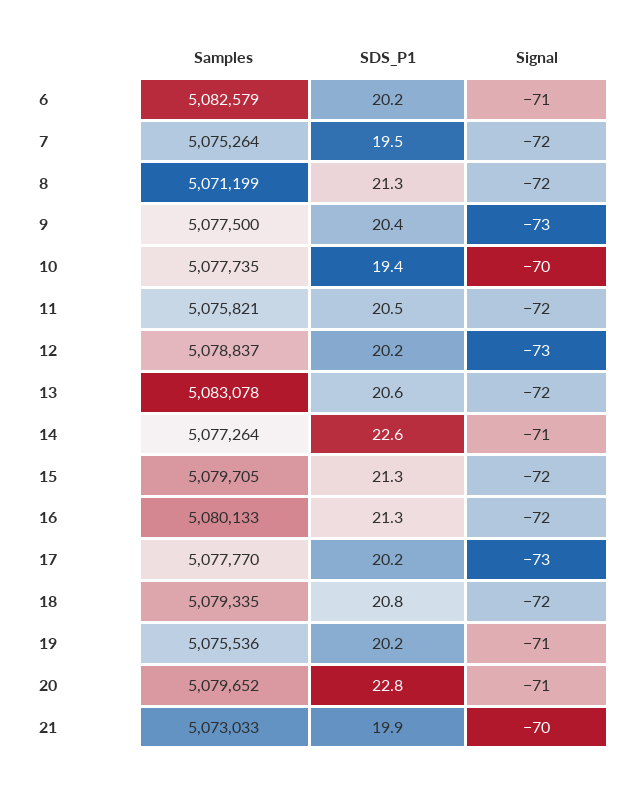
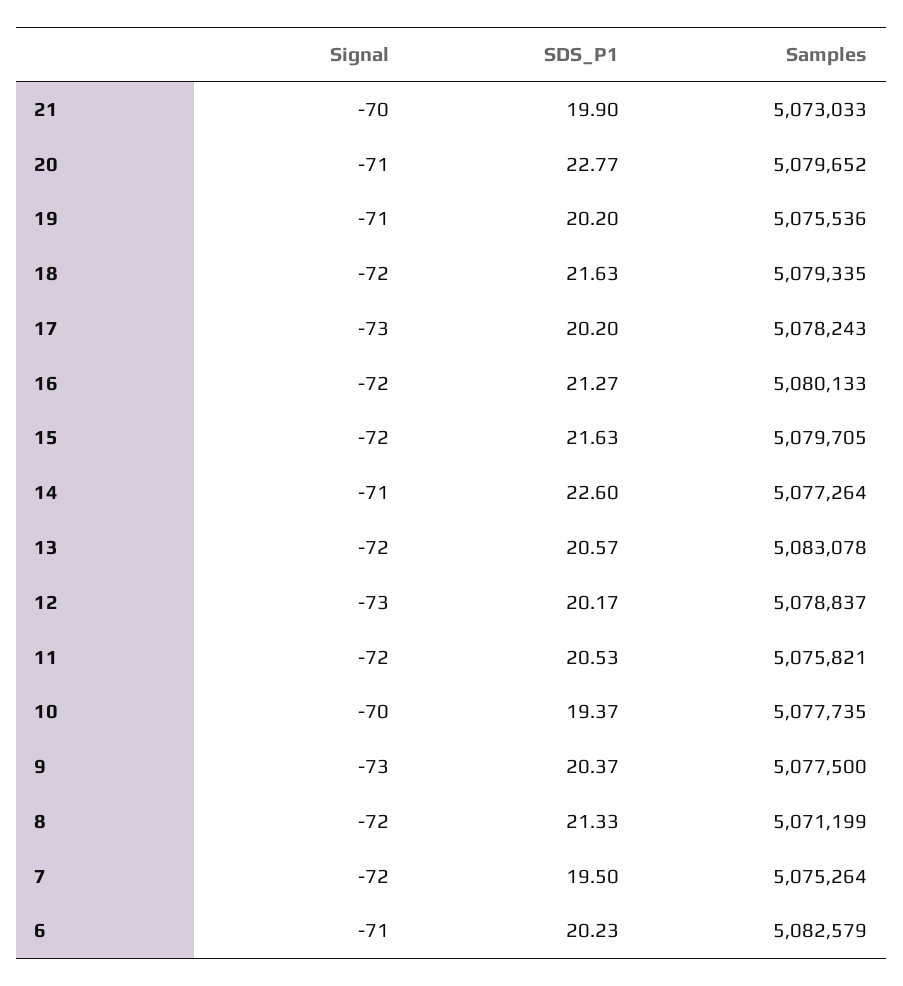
  {
    "Samples": {
      "6": 5082579,
      "7": 5075264,
      "8": 5071199,
      "9": 5077500,
      "10": 5077735,
      "11": 5075821,
      "12": 5078837,
      "13": 5083078,
      "14": 5077264,
      "15": 5079705,
      "16": 5080133,
-     "17": 5077770,
+     "17": 5078243,
      "18": 5079335,
      "19": 5075536,
      "20": 5079652,
      "21": 5073033
    },
    "SDS_P1": {
      "6": 20.23,
      "7": 19.5,
      "8": 21.33,
      "9": 20.37,
      "10": 19.37,
      "11": 20.53,
      "12": 20.17,
      "13": 20.57,
      "14": 22.6,
-     "15": 21.3,
+     "15": 21.63,
      "16": 21.27,
      "17": 20.2,
-     "18": 20.8,
+     "18": 21.63,
      "19": 20.2,
      "20": 22.77,
      "21": 19.9
    },
    "Signal": {
      "6": -71,
      "7": -72,
      "8": -72,
      "9": -73,
      "10": -70,
      "11": -72,
      "12": -73,
      "13": -72,
      "14": -71,
      "15": -72,
      "16": -72,
      "17": -73,
      "18": -72,
      "19": -71,
      "20": -71,
      "21": -70
    }
  }

